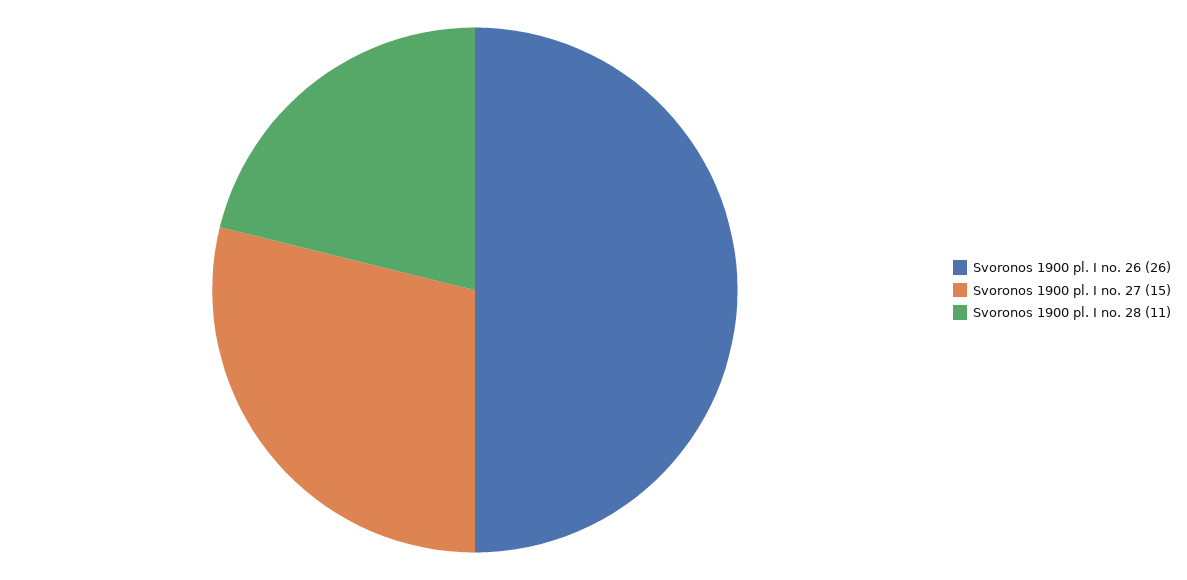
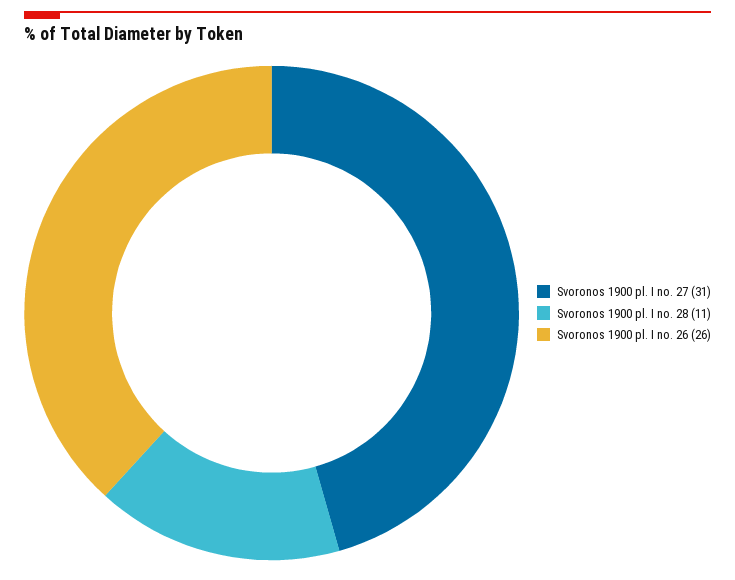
  {
    "Svoronos 1900 pl. I no. 26": 26,
-   "Svoronos 1900 pl. I no. 27": 15,
+   "Svoronos 1900 pl. I no. 27": 31,
    "Svoronos 1900 pl. I no. 28": 11
  }

